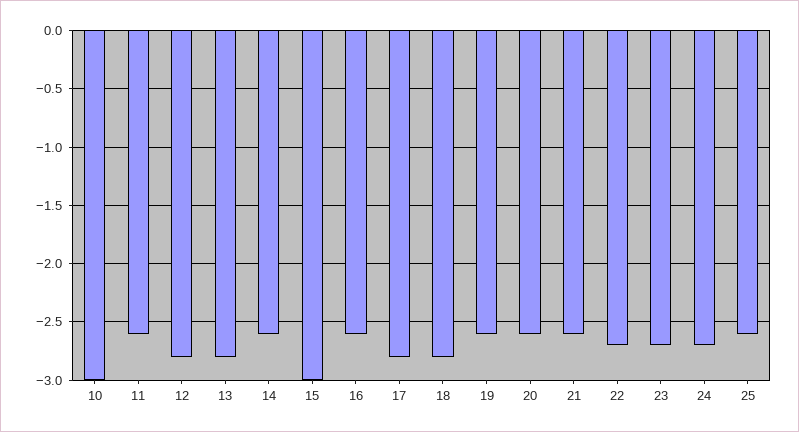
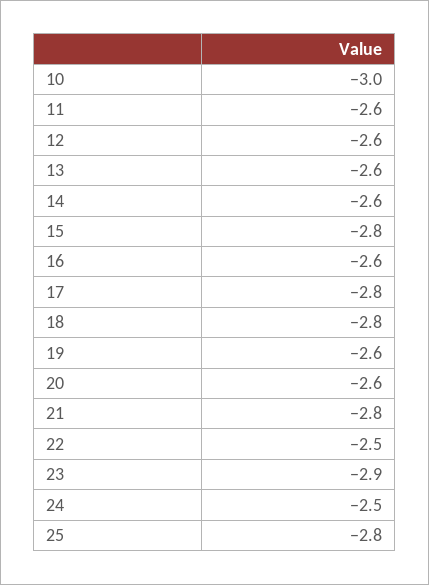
  {
    "10": -3,
    "11": -2.6,
-   "12": -2.8,
+   "12": -2.6,
-   "13": -2.8,
+   "13": -2.6,
    "14": -2.6,
-   "15": -3,
+   "15": -2.8,
    "16": -2.6,
    "17": -2.8,
    "18": -2.8,
    "19": -2.6,
    "20": -2.6,
-   "21": -2.6,
+   "21": -2.8,
-   "22": -2.7,
+   "22": -2.5,
-   "23": -2.7,
+   "23": -2.9,
-   "24": -2.7,
+   "24": -2.5,
-   "25": -2.6
+   "25": -2.8
  }

